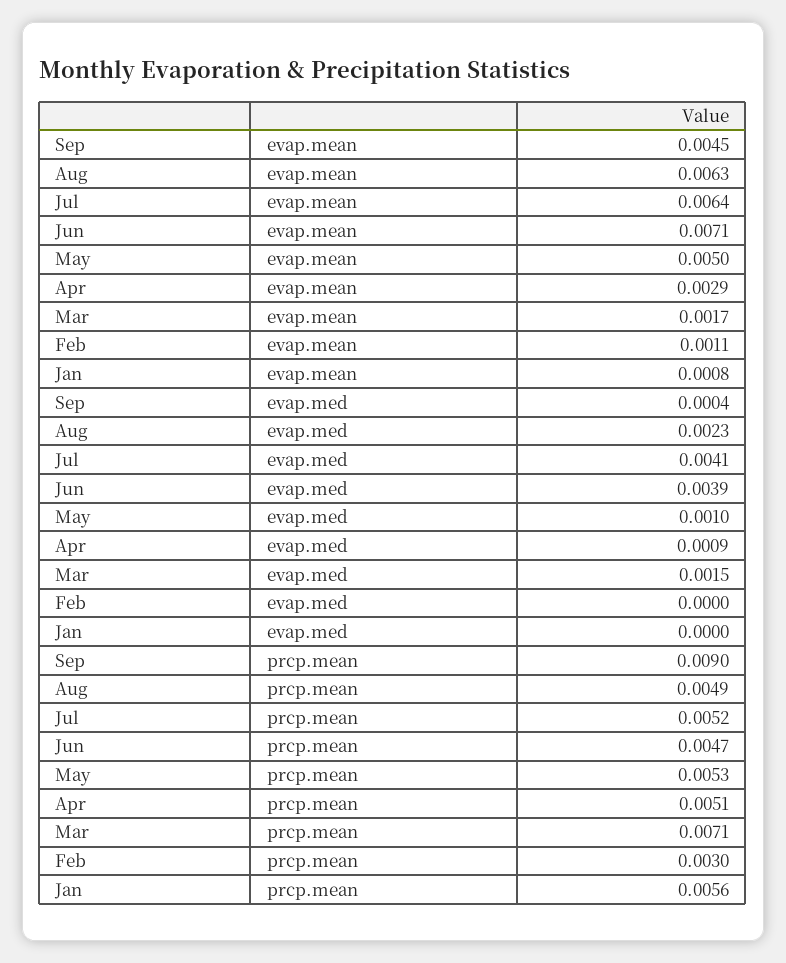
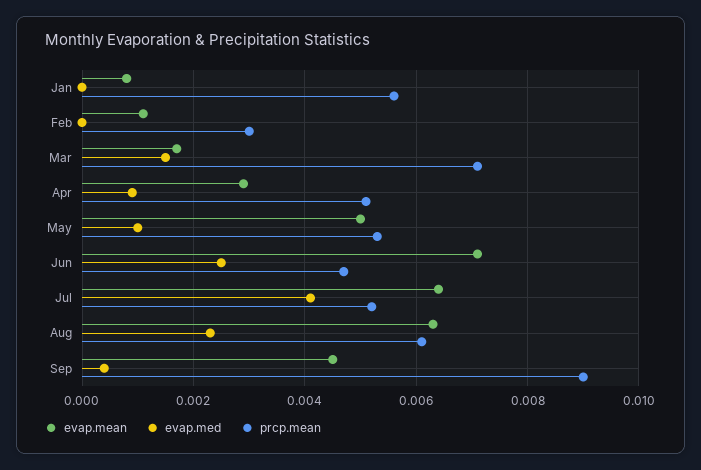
  {
    "evap.mean": {
      "Sep": 0.0045,
      "Aug": 0.0063,
      "Jul": 0.0064,
      "Jun": 0.0071,
      "May": 0.005,
      "Apr": 0.0029,
      "Mar": 0.0017,
      "Feb": 0.0011,
      "Jan": 0.0008
    },
    "evap.med": {
      "Sep": 0.0004,
      "Aug": 0.0023,
      "Jul": 0.0041,
-     "Jun": 0.0039,
+     "Jun": 0.0025,
      "May": 0.001,
      "Apr": 0.0009,
      "Mar": 0.0015,
      "Feb": 0,
      "Jan": 0
    },
    "prcp.mean": {
      "Sep": 0.009,
-     "Aug": 0.0049,
+     "Aug": 0.006,
      "Jul": 0.0052,
      "Jun": 0.0047,
      "May": 0.0053,
      "Apr": 0.0051,
      "Mar": 0.0071,
      "Feb": 0.003,
      "Jan": 0.0056
    }
  }

